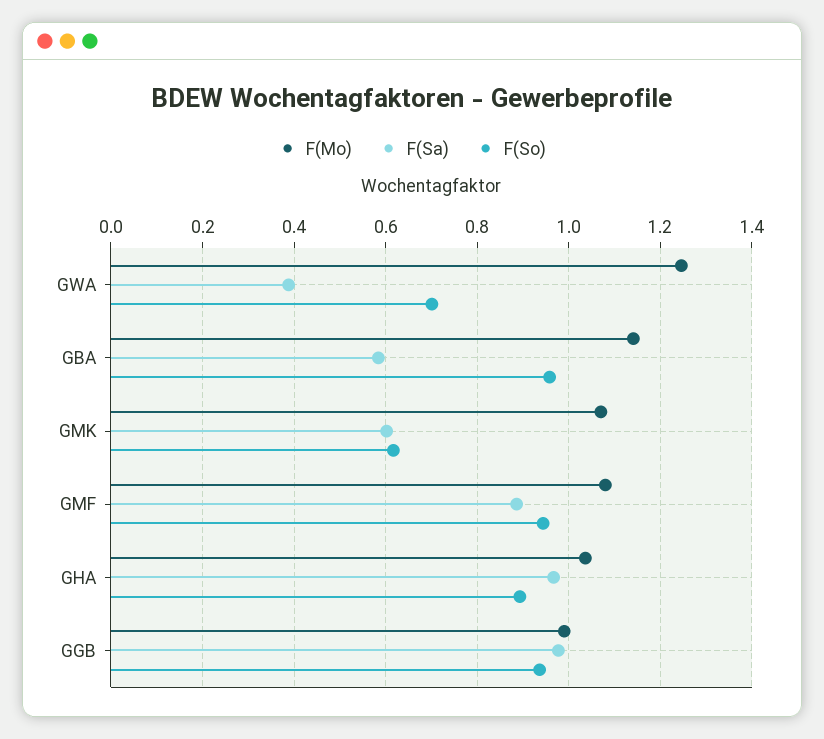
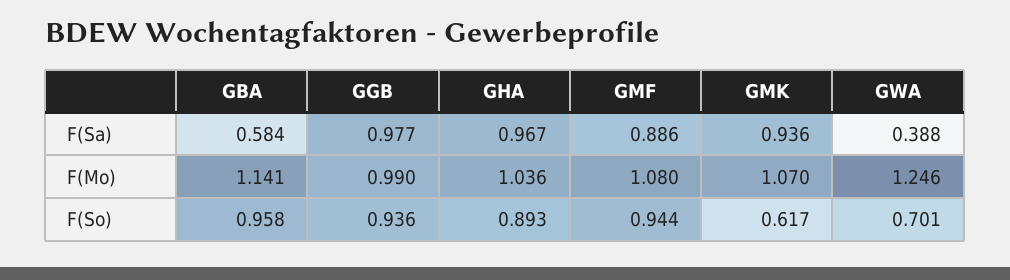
  {
    "F(Mo)": {
      "GWA": 1.246,
      "GBA": 1.141,
      "GMK": 1.07,
      "GMF": 1.08,
      "GHA": 1.036,
      "GGB": 0.99
    },
    "F(Sa)": {
      "GWA": 0.388,
      "GBA": 0.584,
-     "GMK": 0.6,
+     "GMK": 0.936,
      "GMF": 0.886,
      "GHA": 0.967,
      "GGB": 0.977
    },
    "F(So)": {
      "GWA": 0.701,
      "GBA": 0.958,
      "GMK": 0.617,
      "GMF": 0.944,
      "GHA": 0.893,
      "GGB": 0.936
    }
  }

